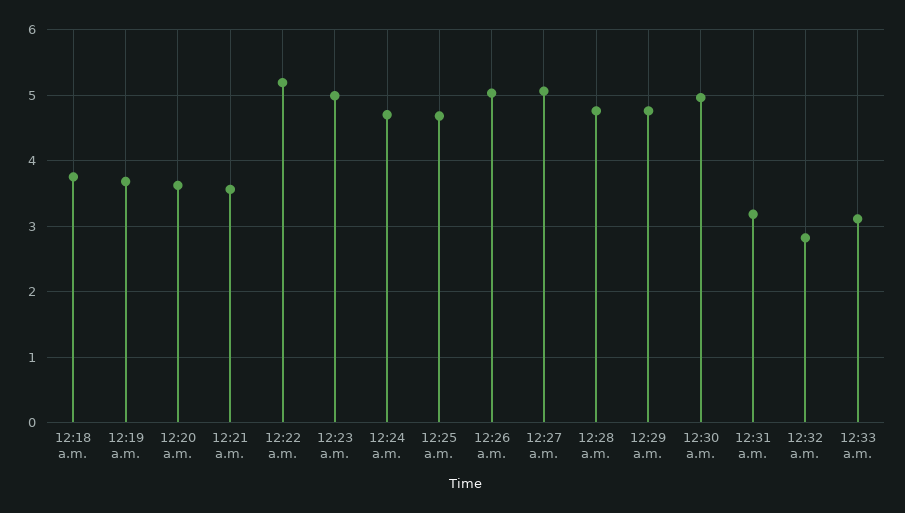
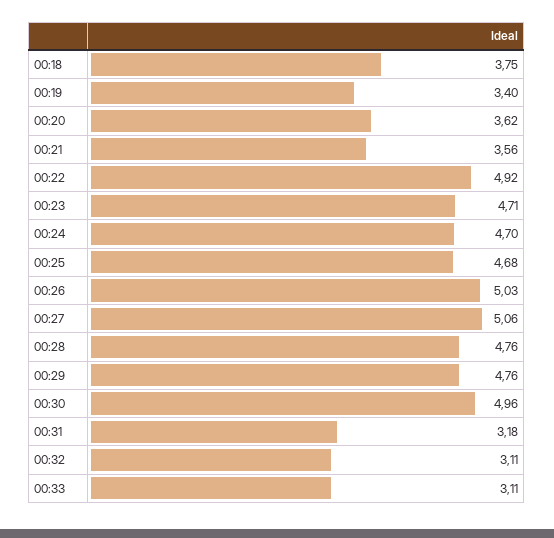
  {
    "12:18 a.m.": 3.75,
-   "12:19 a.m.": 3.7,
+   "12:19 a.m.": 3.4,
    "12:20 a.m.": 3.62,
    "12:21 a.m.": 3.56,
-   "12:22 a.m.": 5.2,
+   "12:22 a.m.": 4.92,
-   "12:23 a.m.": 5,
+   "12:23 a.m.": 4.71,
    "12:24 a.m.": 4.7,
    "12:25 a.m.": 4.68,
    "12:26 a.m.": 5.03,
    "12:27 a.m.": 5.06,
    "12:28 a.m.": 4.76,
    "12:29 a.m.": 4.76,
    "12:30 a.m.": 4.96,
    "12:31 a.m.": 3.18,
-   "12:32 a.m.": 2.8,
+   "12:32 a.m.": 3.11,
    "12:33 a.m.": 3.11
  }

